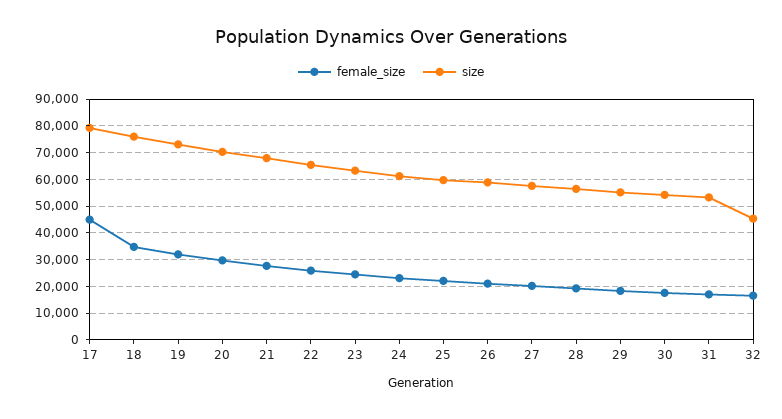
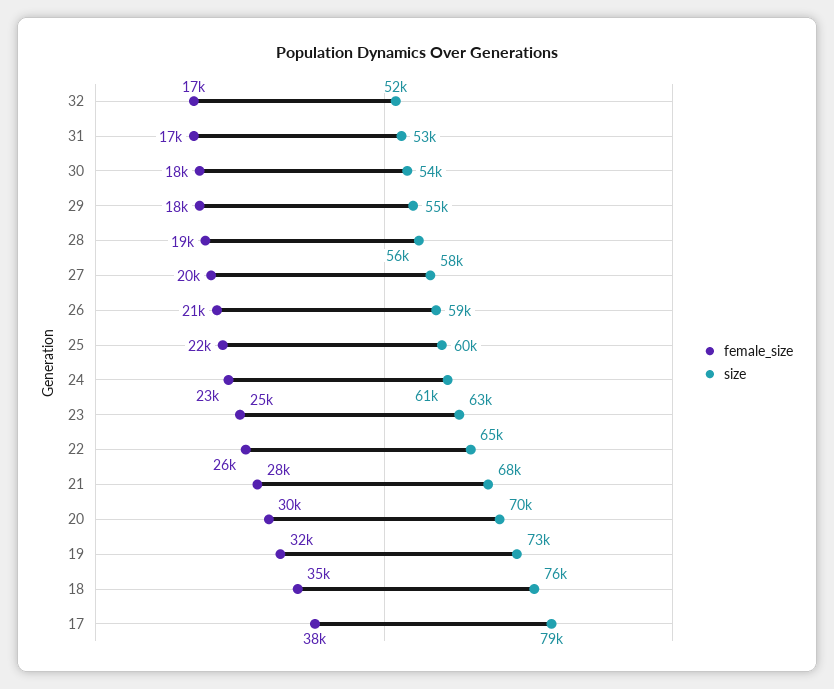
  {
    "female_size": {
-     "17": 45000,
+     "17": 38000,
      "18": 35000,
      "19": 32000,
      "20": 30000,
      "21": 28000,
      "22": 26000,
      "23": 25000,
      "24": 23000,
      "25": 22000,
      "26": 21000,
      "27": 20000,
      "28": 19000,
      "29": 18000,
      "30": 18000,
      "31": 17000,
      "32": 17000
    },
    "size": {
      "17": 79000,
      "18": 76000,
      "19": 73000,
      "20": 70000,
      "21": 68000,
      "22": 65000,
      "23": 63000,
      "24": 61000,
      "25": 60000,
      "26": 59000,
      "27": 58000,
      "28": 56000,
      "29": 55000,
      "30": 54000,
      "31": 53000,
-     "32": 45000
+     "32": 52000
    }
  }

